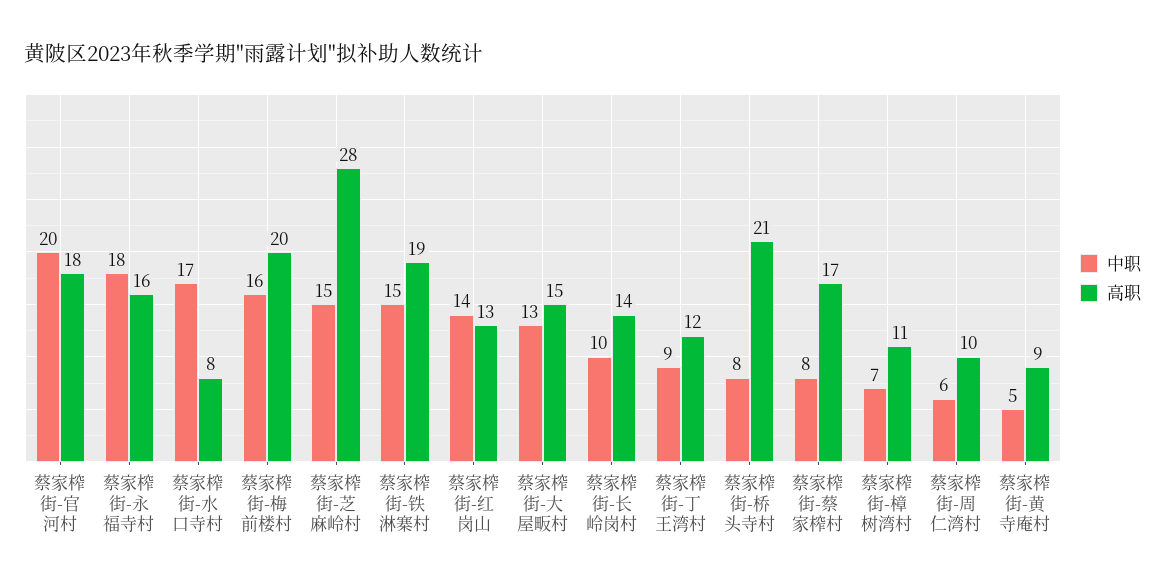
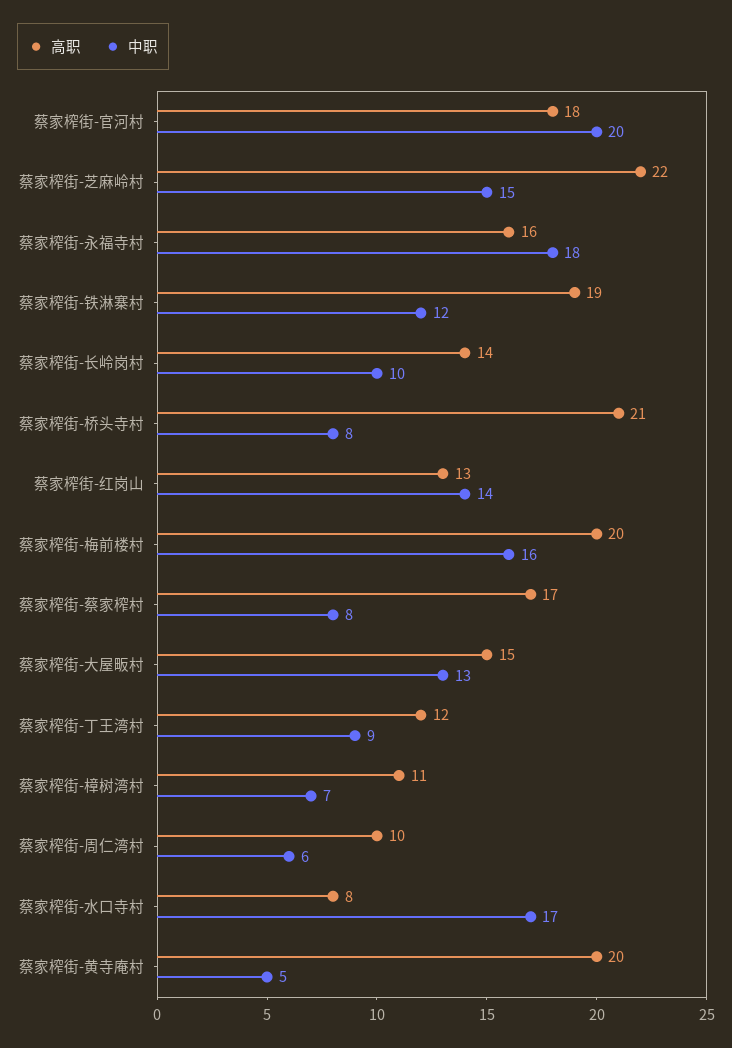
  {
    "中职": {
      "蔡家榨街-官河村": 20,
      "蔡家榨街-永福寺村": 18,
      "蔡家榨街-水口寺村": 17,
      "蔡家榨街-梅前楼村": 16,
      "蔡家榨街-芝麻岭村": 15,
-     "蔡家榨街-铁淋寨村": 15,
+     "蔡家榨街-铁淋寨村": 12,
      "蔡家榨街-红岗山": 14,
      "蔡家榨街-大屋畈村": 13,
      "蔡家榨街-长岭岗村": 10,
      "蔡家榨街-丁王湾村": 9,
      "蔡家榨街-桥头寺村": 8,
      "蔡家榨街-蔡家榨村": 8,
      "蔡家榨街-樟树湾村": 7,
      "蔡家榨街-周仁湾村": 6,
      "蔡家榨街-黄寺庵村": 5
    },
    "高职": {
      "蔡家榨街-官河村": 18,
      "蔡家榨街-永福寺村": 16,
      "蔡家榨街-水口寺村": 8,
      "蔡家榨街-梅前楼村": 20,
-     "蔡家榨街-芝麻岭村": 28,
+     "蔡家榨街-芝麻岭村": 22,
      "蔡家榨街-铁淋寨村": 19,
      "蔡家榨街-红岗山": 13,
      "蔡家榨街-大屋畈村": 15,
      "蔡家榨街-长岭岗村": 14,
      "蔡家榨街-丁王湾村": 12,
      "蔡家榨街-桥头寺村": 21,
      "蔡家榨街-蔡家榨村": 17,
      "蔡家榨街-樟树湾村": 11,
      "蔡家榨街-周仁湾村": 10,
-     "蔡家榨街-黄寺庵村": 9
+     "蔡家榨街-黄寺庵村": 20
    }
  }

